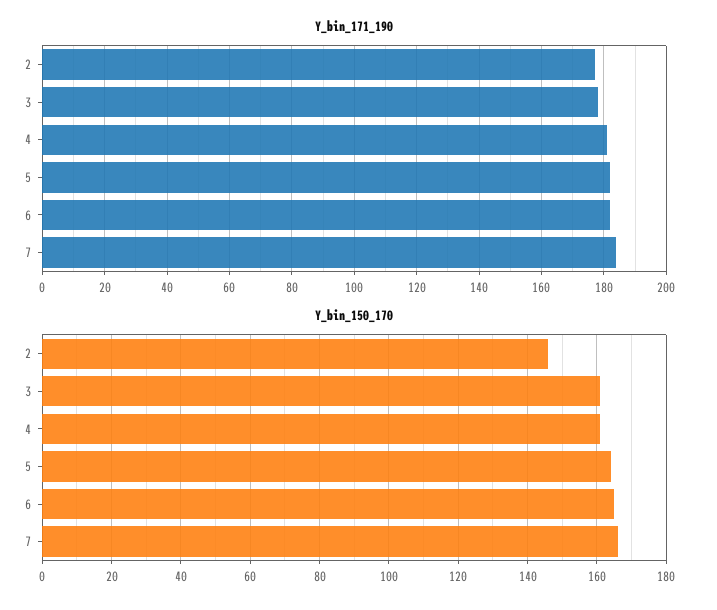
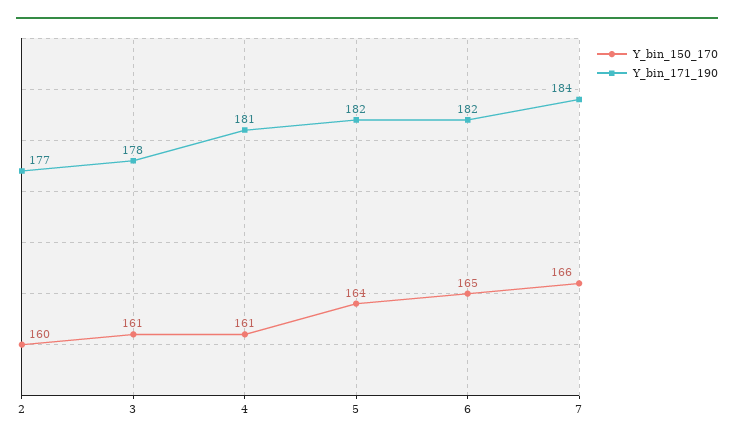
  {
    "Y_bin_171_190": {
      "2": 177,
      "3": 178,
      "4": 181,
      "5": 182,
      "6": 182,
      "7": 184
    },
    "Y_bin_150_170": {
-     "2": 145,
+     "2": 160,
      "3": 161,
      "4": 161,
      "5": 164,
      "6": 165,
      "7": 166
    }
  }

